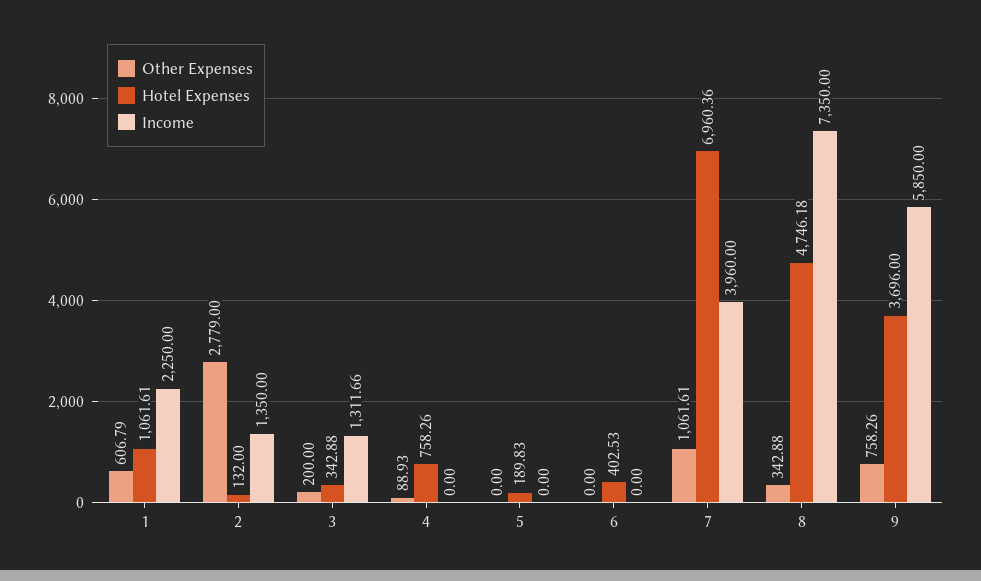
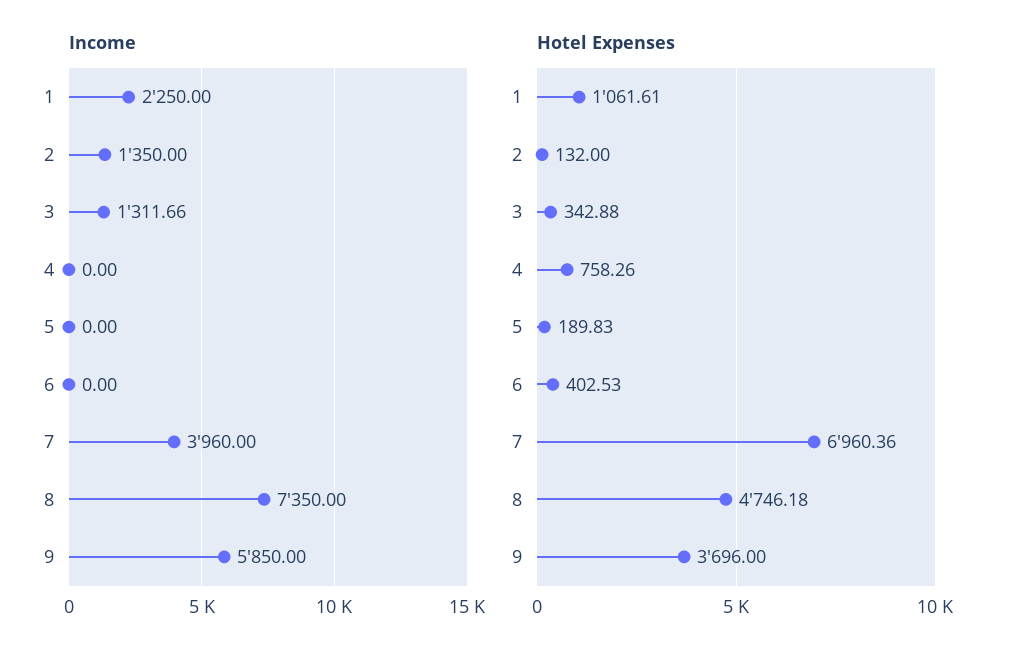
  {
-   "Other Expenses": {
-     "1": 606.79,
-     "2": 2779,
-     "3": 200,
-     "4": 88.93,
-     "5": 0,
-     "6": 0,
-     "7": 1061.61,
-     "8": 342.88,
-     "9": 758.26
-   },
    "Hotel Expenses": {
      "1": 1061.61,
      "2": 132,
      "3": 342.88,
      "4": 758.26,
      "5": 189.83,
      "6": 402.53,
      "7": 6960.36,
      "8": 4746.18,
      "9": 3696
    },
    "Income": {
      "1": 2250,
      "2": 1350,
      "3": 1311.66,
      "4": 0,
      "5": 0,
      "6": 0,
      "7": 3960,
      "8": 7350,
      "9": 5850
    }
  }

